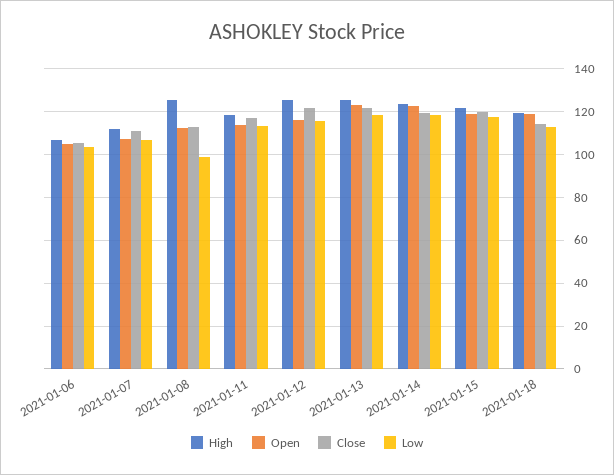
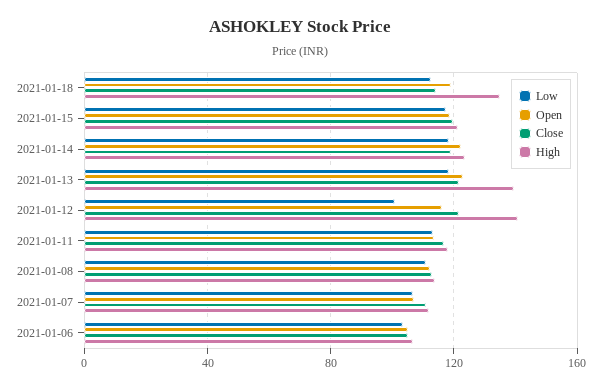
  {
    "High": {
      "2021-01-06": 105,
      "2021-01-07": 110,
-     "2021-01-08": 125,
+     "2021-01-08": 115,
      "2021-01-11": 120,
-     "2021-01-12": 125,
+     "2021-01-12": 140,
-     "2021-01-13": 125,
+     "2021-01-13": 140,
      "2021-01-14": 125,
      "2021-01-15": 120,
-     "2021-01-18": 120
+     "2021-01-18": 135
    },
    "Open": {
      "2021-01-06": 105,
      "2021-01-07": 105,
      "2021-01-08": 110,
      "2021-01-11": 115,
      "2021-01-12": 115,
      "2021-01-13": 125,
      "2021-01-14": 120,
      "2021-01-15": 120,
      "2021-01-18": 120
    },
    "Close": {
      "2021-01-06": 105,
      "2021-01-07": 110,
      "2021-01-08": 115,
      "2021-01-11": 115,
      "2021-01-12": 120,
      "2021-01-13": 120,
      "2021-01-14": 120,
      "2021-01-15": 120,
      "2021-01-18": 115
    },
    "Low": {
      "2021-01-06": 105,
      "2021-01-07": 105,
-     "2021-01-08": 100,
+     "2021-01-08": 110,
      "2021-01-11": 115,
-     "2021-01-12": 115,
+     "2021-01-12": 100,
      "2021-01-13": 120,
      "2021-01-14": 120,
      "2021-01-15": 115,
      "2021-01-18": 115
    }
  }

